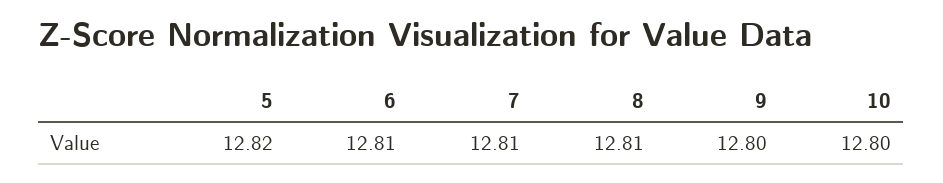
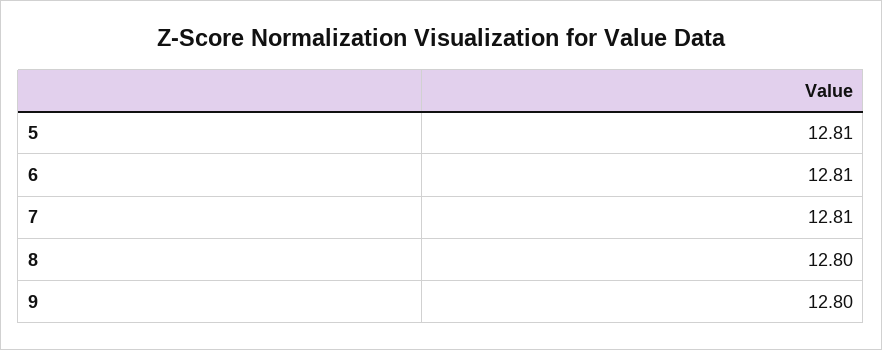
  {
-   "5": 12.82,
+   "5": 12.81,
    "6": 12.81,
    "7": 12.81,
-   "8": 12.81,
+   "8": 12.8,
-   "9": 12.8,
+   "9": 12.8
-   "10": 12.8
  }

